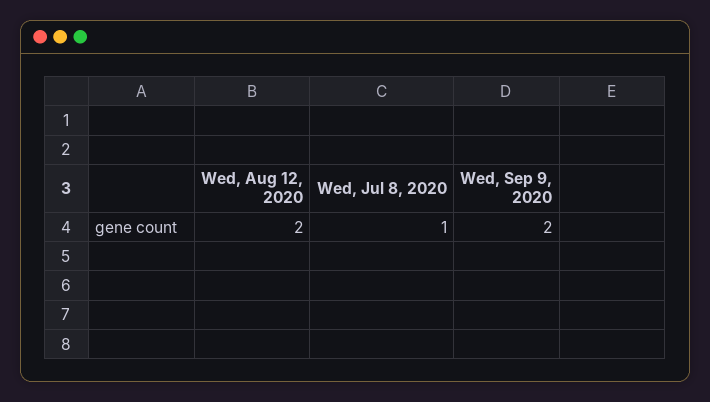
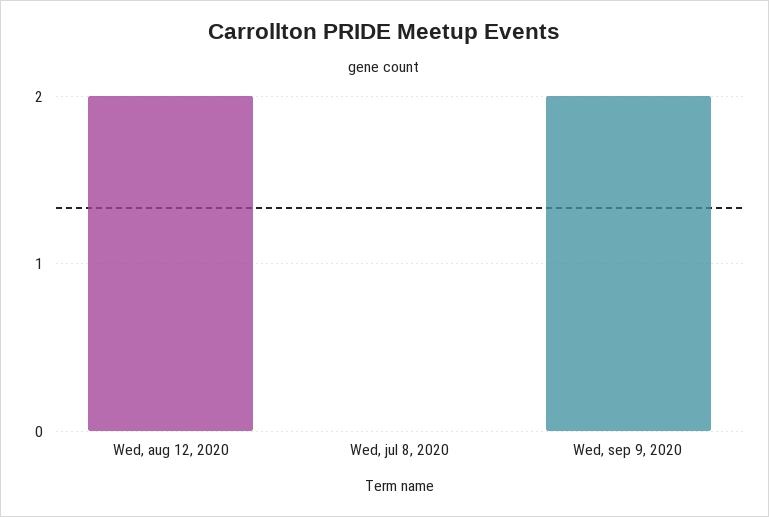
  {
    "Wed, Aug 12, 2020": 2,
-   "Wed, Jul 8, 2020": 1,
+   "Wed, Jul 8, 2020": 0,
    "Wed, Sep 9, 2020": 2
  }

